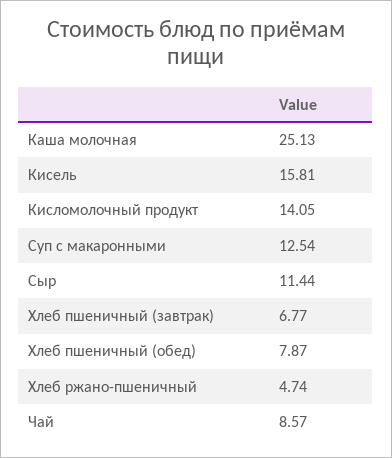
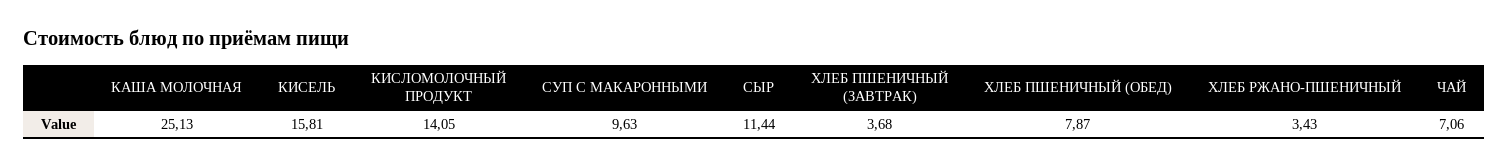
  {
    "Каша молочная": 25.13,
    "Кисель": 15.81,
    "Кисломолочный продукт": 14.05,
-   "Суп с макаронными": 12.54,
+   "Суп с макаронными": 9.63,
    "Сыр": 11.44,
-   "Хлеб пшеничный (завтрак)": 6.77,
+   "Хлеб пшеничный (завтрак)": 3.68,
    "Хлеб пшеничный (обед)": 7.87,
-   "Хлеб ржано-пшеничный": 4.74,
+   "Хлеб ржано-пшеничный": 3.43,
-   "Чай": 8.57
+   "Чай": 7.06
  }

